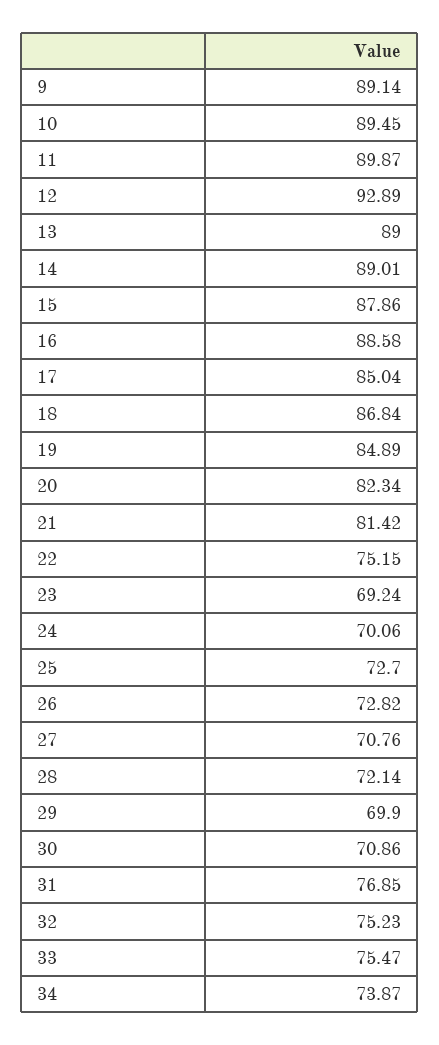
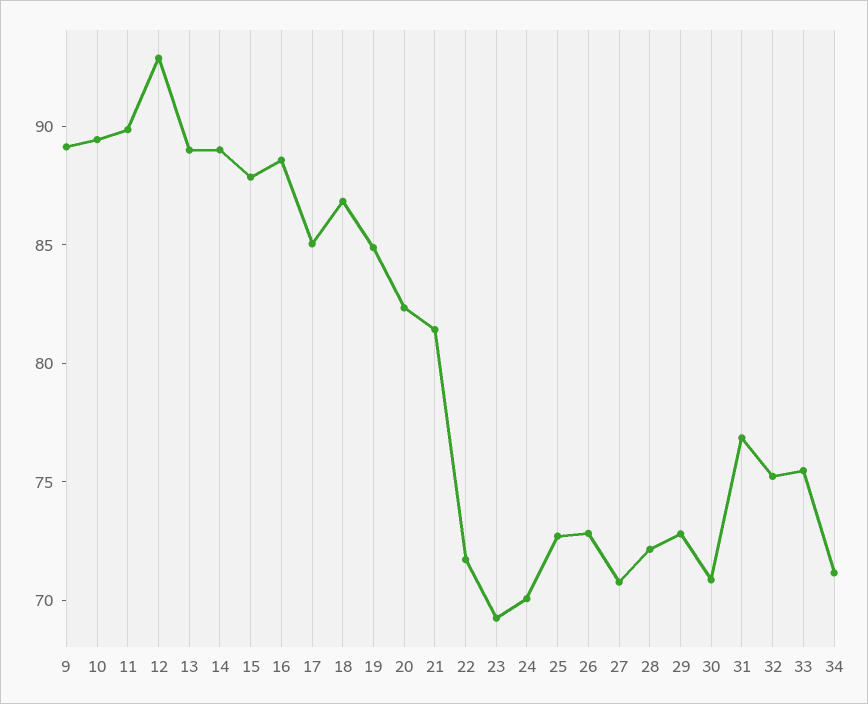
  {
    "9": 89.14,
    "10": 89.45,
    "11": 89.87,
    "12": 92.89,
    "13": 89,
    "14": 89.01,
    "15": 87.86,
    "16": 88.58,
    "17": 85.04,
    "18": 86.84,
    "19": 84.89,
    "20": 82.34,
    "21": 81.42,
-   "22": 75.15,
+   "22": 72,
    "23": 69.24,
    "24": 70.06,
    "25": 72.7,
    "26": 72.82,
    "27": 70.76,
    "28": 72.14,
-   "29": 69.9,
+   "29": 73,
    "30": 70.86,
    "31": 76.85,
    "32": 75.23,
    "33": 75.47,
-   "34": 73.87
+   "34": 71
  }

